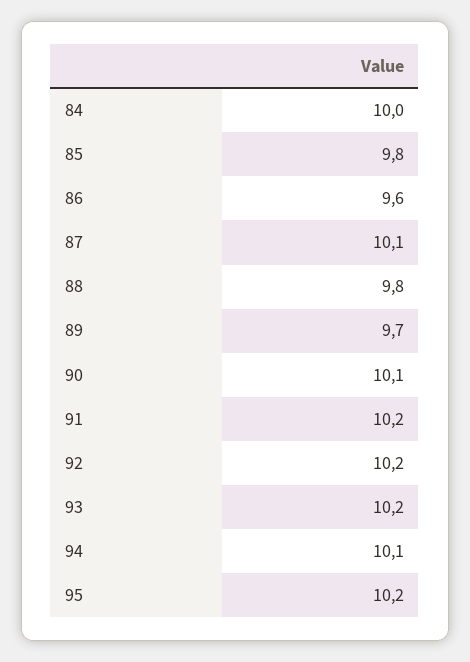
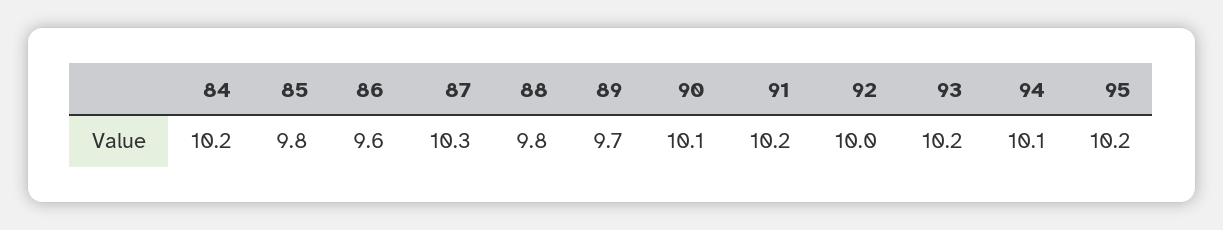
  {
-   "84": 10,
+   "84": 10.2,
    "85": 9.8,
    "86": 9.6,
-   "87": 10.1,
+   "87": 10.3,
    "88": 9.8,
    "89": 9.7,
    "90": 10.1,
    "91": 10.2,
-   "92": 10.2,
+   "92": 10,
    "93": 10.2,
    "94": 10.1,
    "95": 10.2
  }

